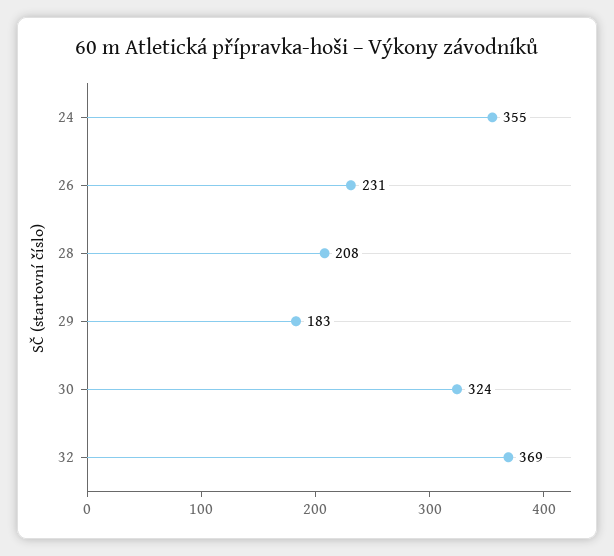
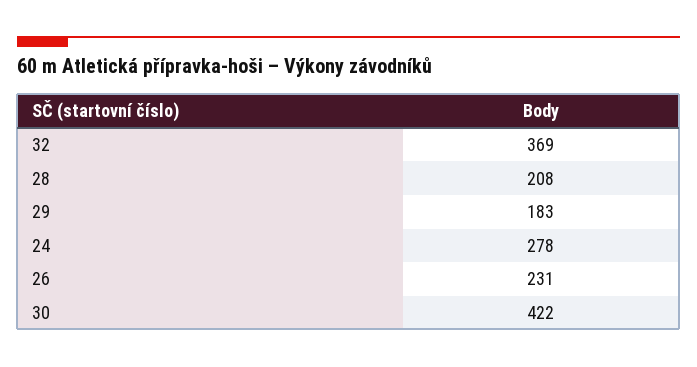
  {
-   "24": 355,
+   "24": 278,
    "26": 231,
    "28": 208,
    "29": 183,
-   "30": 324,
+   "30": 422,
    "32": 369
  }

